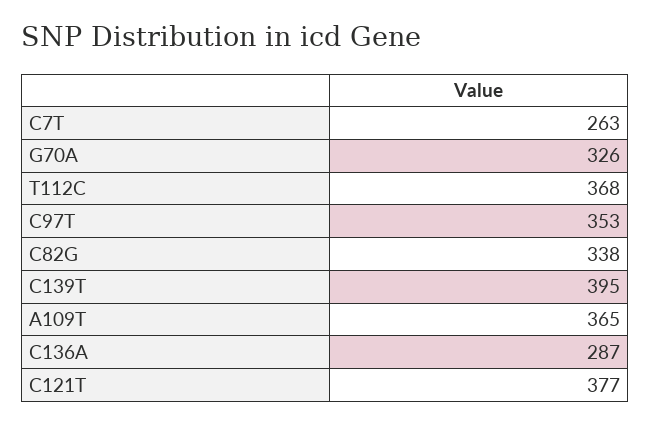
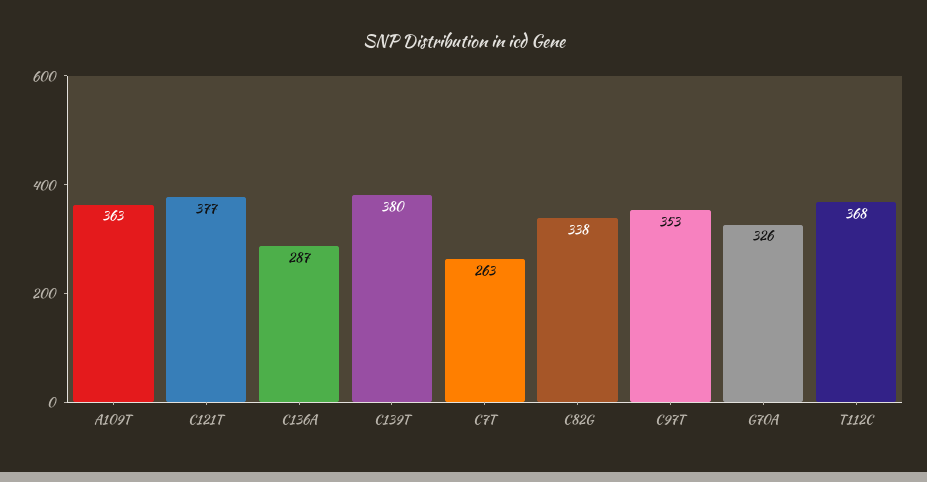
  {
    "C7T": 263,
    "G70A": 326,
    "T112C": 368,
    "C97T": 353,
    "C82G": 338,
-   "C139T": 395,
+   "C139T": 380,
-   "A109T": 365,
+   "A109T": 363,
    "C136A": 287,
    "C121T": 377
  }

